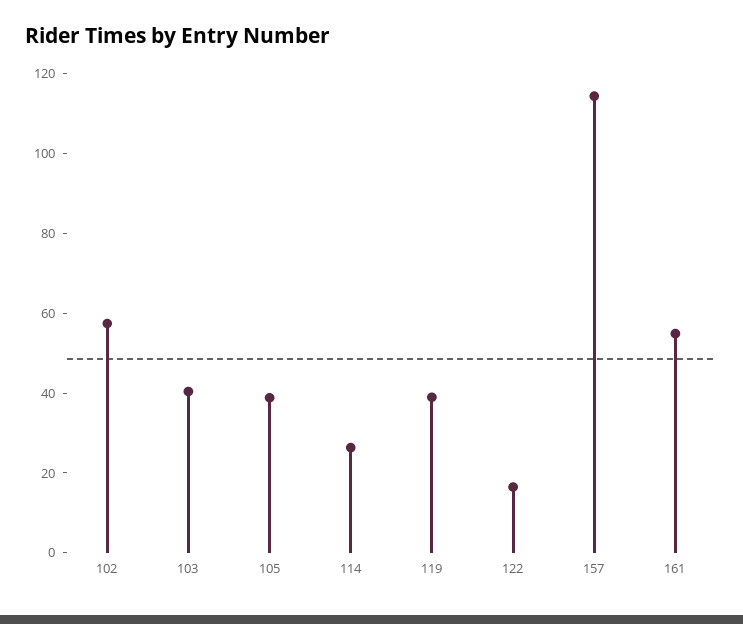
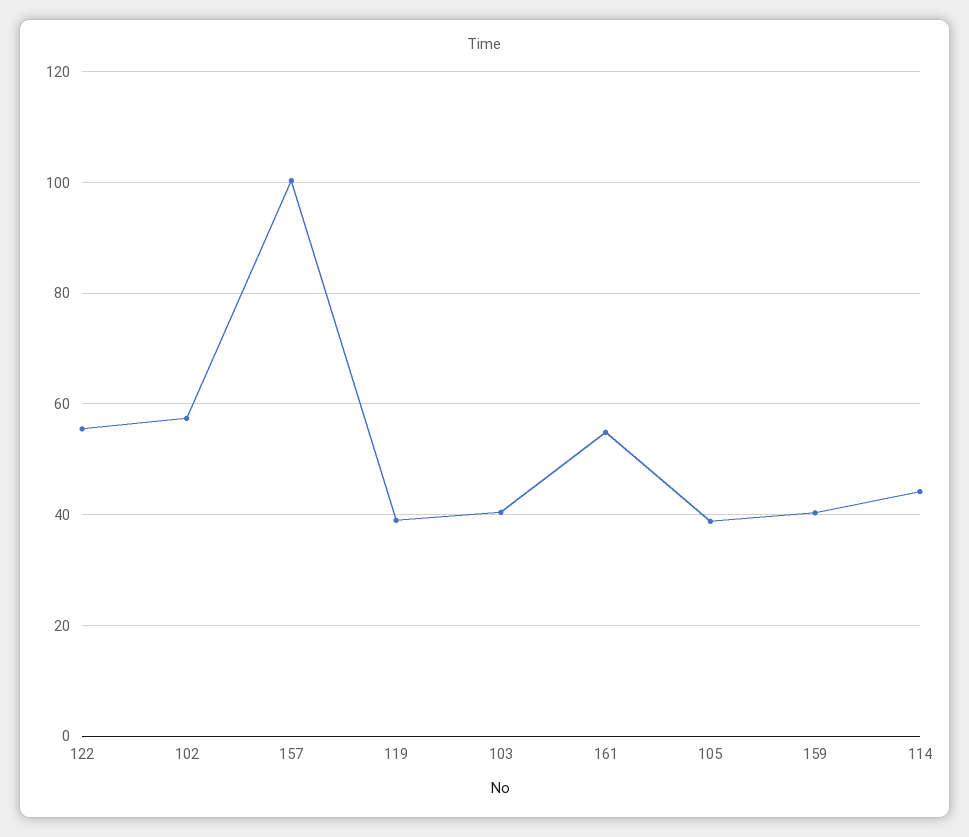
  {
    "102": 58,
    "103": 40,
    "105": 38,
-   "114": 25,
+   "114": 44,
    "119": 38,
-   "122": 15,
+   "122": 56,
-   "157": 115,
+   "157": 100,
-   "161": 54
+   "161": 54,
+   "159": 40
  }

